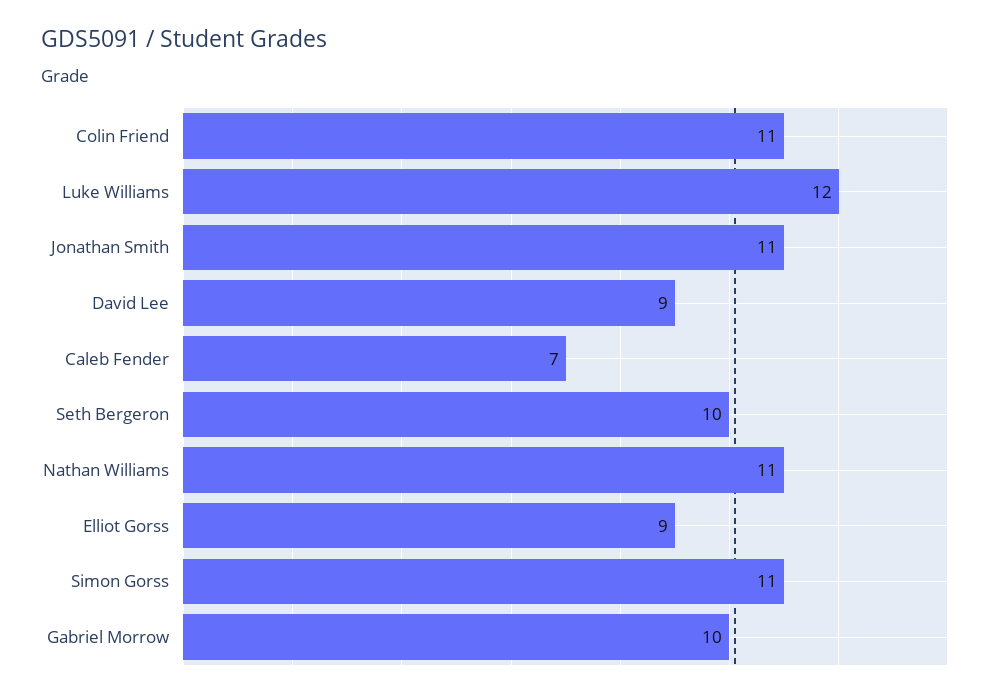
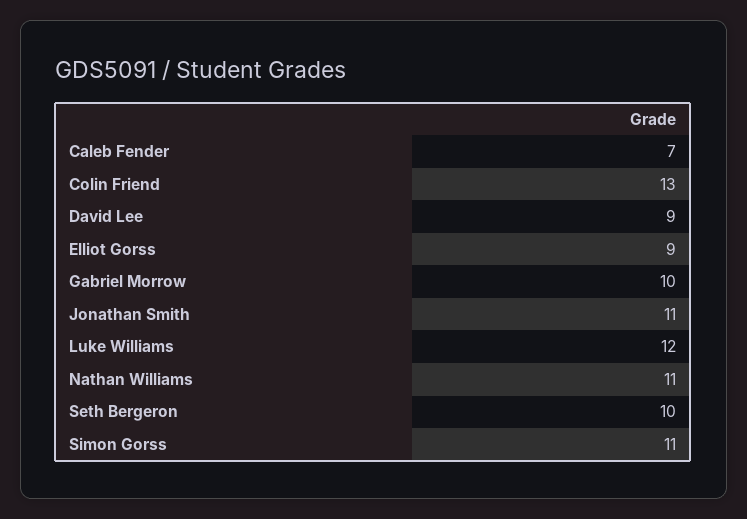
  {
-   "Colin Friend": 11,
+   "Colin Friend": 13,
    "Luke Williams": 12,
    "Jonathan Smith": 11,
    "David Lee": 9,
    "Caleb Fender": 7,
    "Seth Bergeron": 10,
    "Nathan Williams": 11,
    "Elliot Gorss": 9,
    "Simon Gorss": 11,
    "Gabriel Morrow": 10
  }

